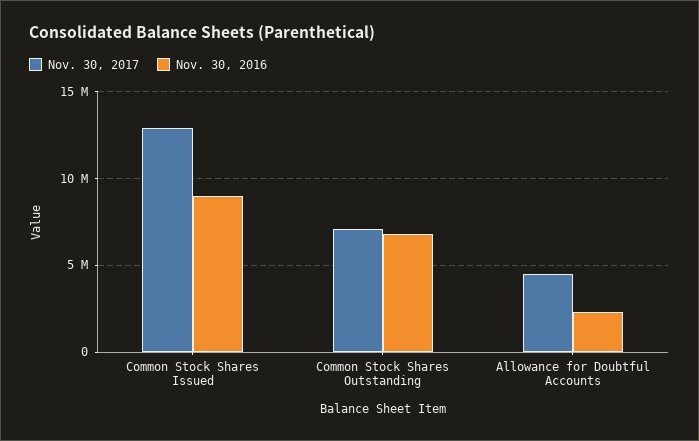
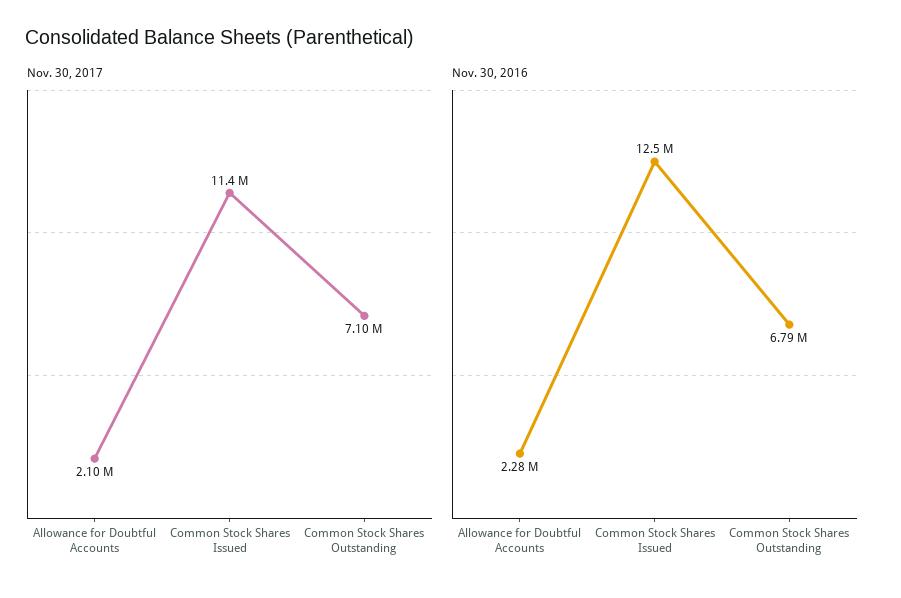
  {
    "Nov. 30, 2017": {
-     "Common Stock Shares Issued": 13000000,
+     "Common Stock Shares Issued": 11400000,
      "Common Stock Shares Outstanding": 7100000,
-     "Allowance for Doubtful Accounts": 4500000
+     "Allowance for Doubtful Accounts": 2100000
    },
    "Nov. 30, 2016": {
-     "Common Stock Shares Issued": 9000000,
+     "Common Stock Shares Issued": 12500000,
      "Common Stock Shares Outstanding": 6790000,
      "Allowance for Doubtful Accounts": 2280000
    }
  }

